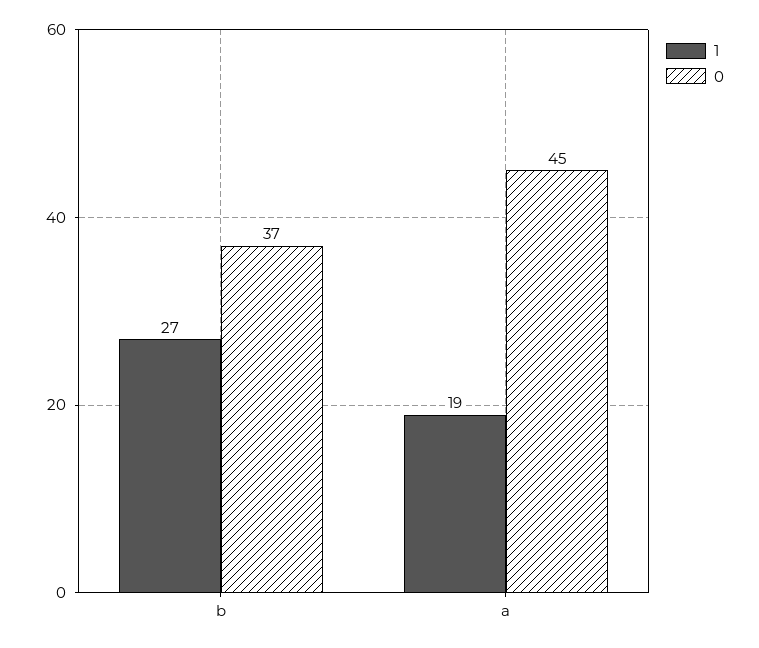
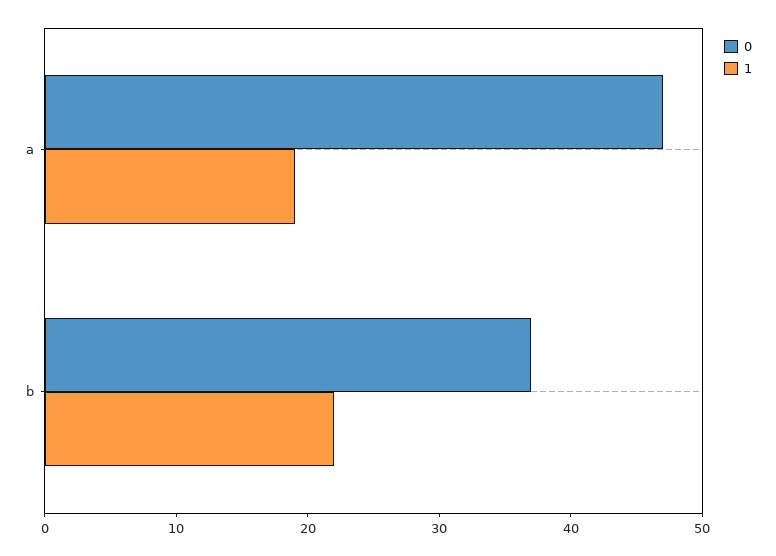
  {
    "1": {
-     "b": 27,
+     "b": 22,
      "a": 19
    },
    "0": {
      "b": 37,
-     "a": 45
+     "a": 47
    }
  }

